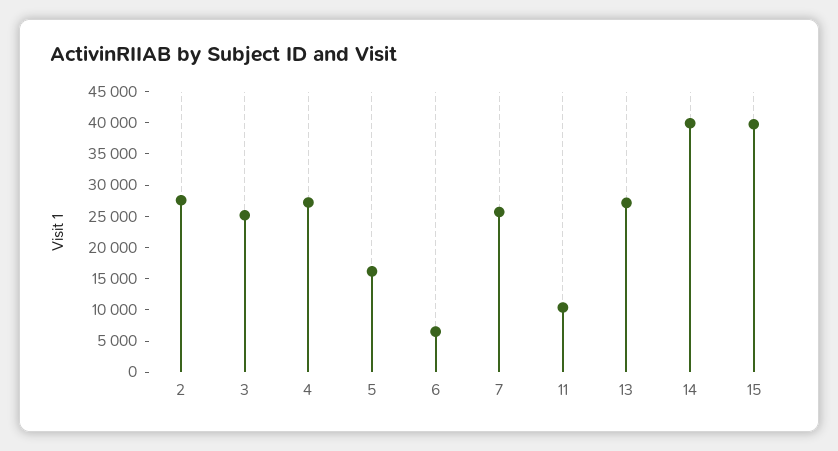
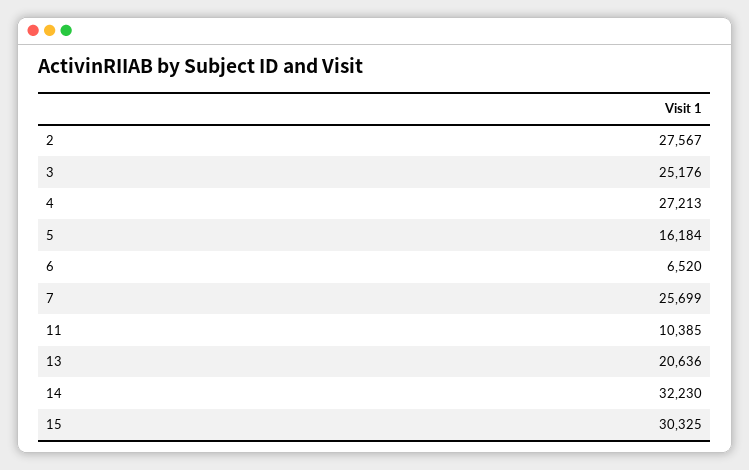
  {
    "2": 27567,
    "3": 25176,
    "4": 27213,
    "5": 16184,
    "6": 6520,
    "7": 25699,
    "11": 10385,
-   "13": 27500,
+   "13": 20636,
-   "14": 40000,
+   "14": 32230,
-   "15": 40000
+   "15": 30325
  }

